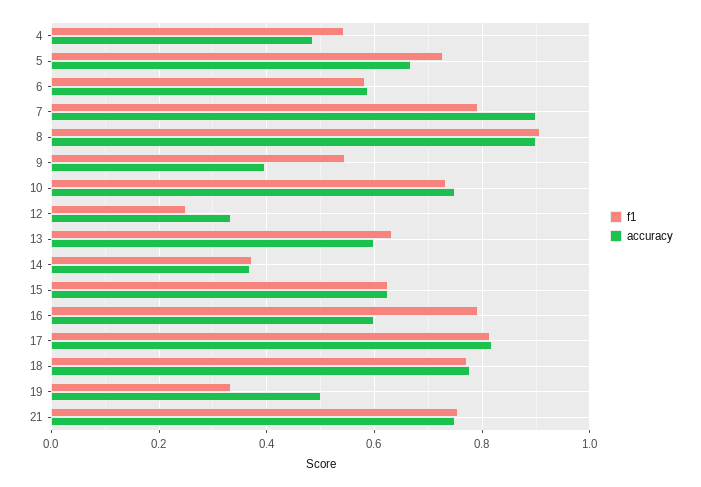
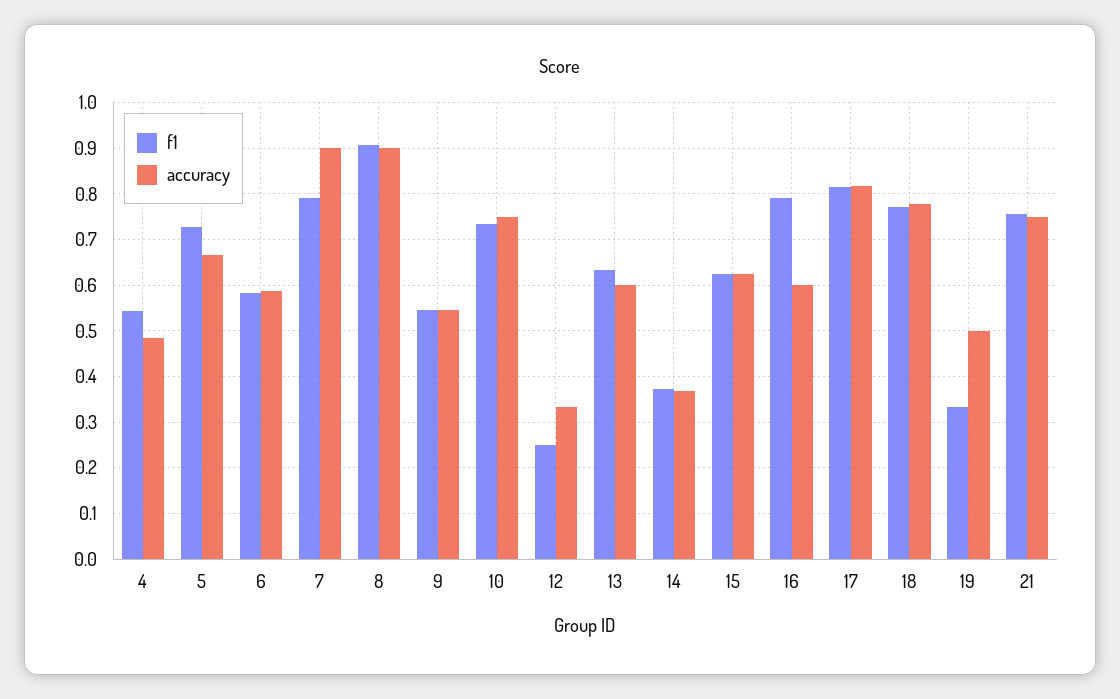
  {
    "f1": {
      "4": 0.54,
      "5": 0.72,
      "6": 0.58,
      "7": 0.8,
      "8": 0.9,
      "9": 0.54,
      "10": 0.74,
      "12": 0.26,
      "13": 0.64,
      "14": 0.38,
      "15": 0.62,
      "16": 0.8,
      "17": 0.82,
      "18": 0.78,
      "19": 0.34,
      "21": 0.76
    },
    "accuracy": {
      "4": 0.48,
      "5": 0.66,
      "6": 0.58,
      "7": 0.9,
      "8": 0.9,
-     "9": 0.4,
+     "9": 0.54,
      "10": 0.76,
      "12": 0.34,
      "13": 0.6,
      "14": 0.36,
      "15": 0.62,
      "16": 0.6,
      "17": 0.82,
      "18": 0.78,
      "19": 0.5,
      "21": 0.76
    }
  }

